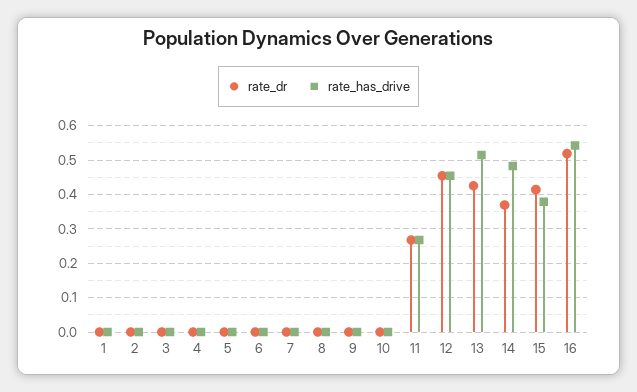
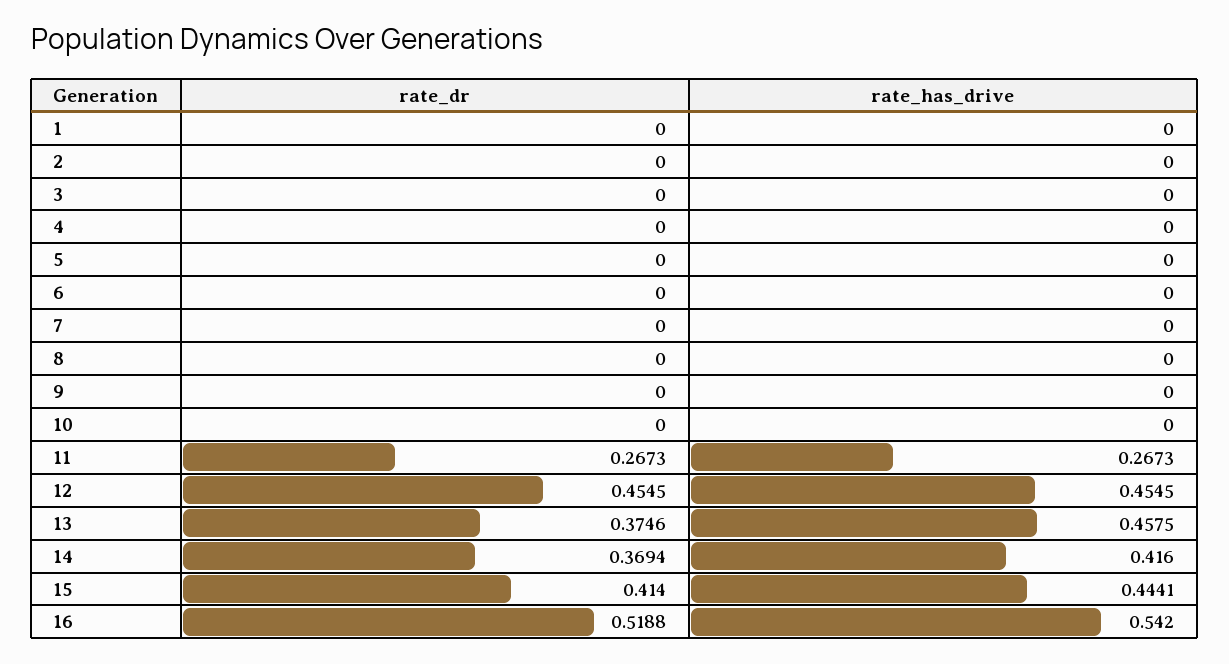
  {
    "rate_dr": {
      "1": 0,
      "2": 0,
      "3": 0,
      "4": 0,
      "5": 0,
      "6": 0,
      "7": 0,
      "8": 0,
      "9": 0,
      "10": 0,
      "11": 0.2673,
      "12": 0.4545,
-     "13": 0.42,
+     "13": 0.3746,
      "14": 0.3694,
      "15": 0.414,
      "16": 0.5188
    },
    "rate_has_drive": {
      "1": 0,
      "2": 0,
      "3": 0,
      "4": 0,
      "5": 0,
      "6": 0,
      "7": 0,
      "8": 0,
      "9": 0,
      "10": 0,
      "11": 0.2673,
      "12": 0.4545,
-     "13": 0.52,
+     "13": 0.4575,
-     "14": 0.48,
+     "14": 0.416,
-     "15": 0.38,
+     "15": 0.4441,
      "16": 0.542
    }
  }

